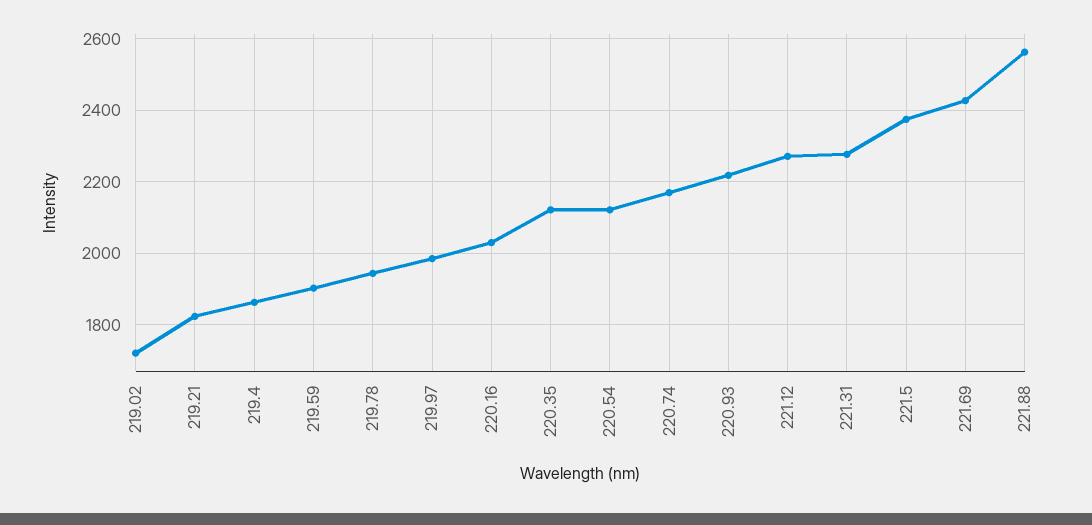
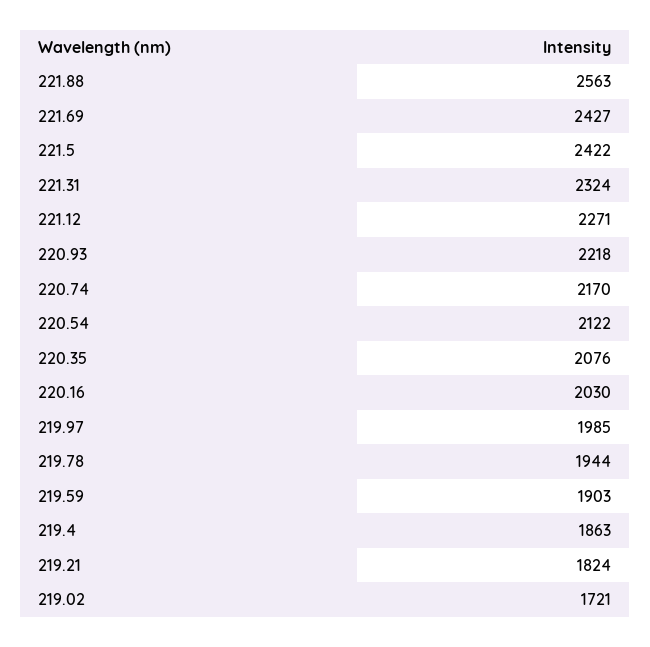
  {
    "219.02": 1721,
    "219.21": 1824,
    "219.4": 1863,
    "219.59": 1903,
    "219.78": 1944,
    "219.97": 1985,
    "220.16": 2030,
-   "220.35": 2120,
+   "220.35": 2076,
    "220.54": 2122,
    "220.74": 2170,
    "220.93": 2218,
    "221.12": 2271,
-   "221.31": 2280,
+   "221.31": 2324,
-   "221.5": 2380,
+   "221.5": 2422,
    "221.69": 2427,
    "221.88": 2563
  }

